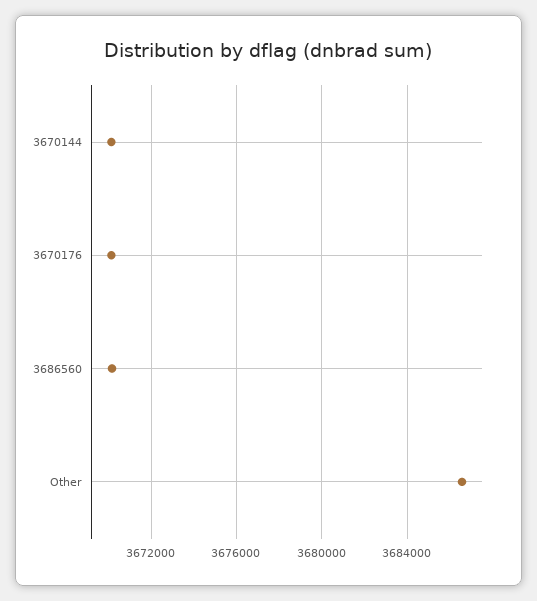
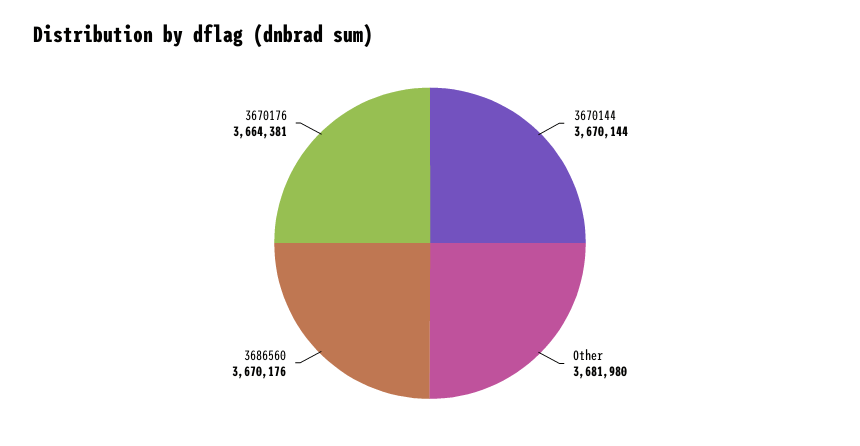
  {
    "3670144": 3670144,
-   "3670176": 3670000,
+   "3670176": 3664381,
    "3686560": 3670176,
-   "Other": 3686500
+   "Other": 3681980
  }

